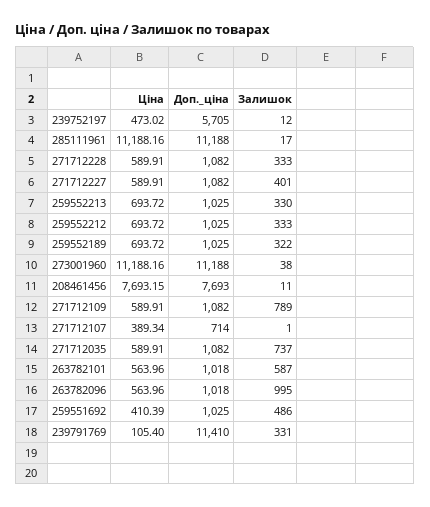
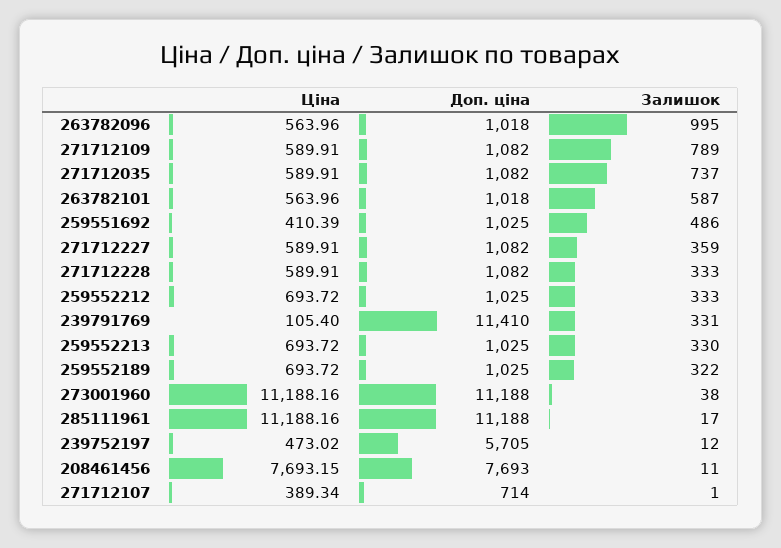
  {
    "Ціна": {
      "239752197": 473.02,
      "285111961": 11188.16,
      "271712228": 589.91,
      "271712227": 589.91,
      "259552213": 693.72,
      "259552212": 693.72,
      "259552189": 693.72,
      "273001960": 11188.16,
      "208461456": 7693.15,
      "271712109": 589.91,
      "271712107": 389.34,
      "271712035": 589.91,
      "263782101": 563.96,
      "263782096": 563.96,
      "259551692": 410.39,
      "239791769": 105.4
    },
    "Доп._ціна": {
      "239752197": 5705,
      "285111961": 11188,
      "271712228": 1082,
      "271712227": 1082,
      "259552213": 1025,
      "259552212": 1025,
      "259552189": 1025,
      "273001960": 11188,
      "208461456": 7693,
      "271712109": 1082,
      "271712107": 714,
      "271712035": 1082,
      "263782101": 1018,
      "263782096": 1018,
      "259551692": 1025,
      "239791769": 11410
    },
    "Залишок": {
      "239752197": 12,
      "285111961": 17,
      "271712228": 333,
-     "271712227": 401,
+     "271712227": 359,
      "259552213": 330,
      "259552212": 333,
      "259552189": 322,
      "273001960": 38,
      "208461456": 11,
      "271712109": 789,
      "271712107": 1,
      "271712035": 737,
      "263782101": 587,
      "263782096": 995,
      "259551692": 486,
      "239791769": 331
    }
  }

